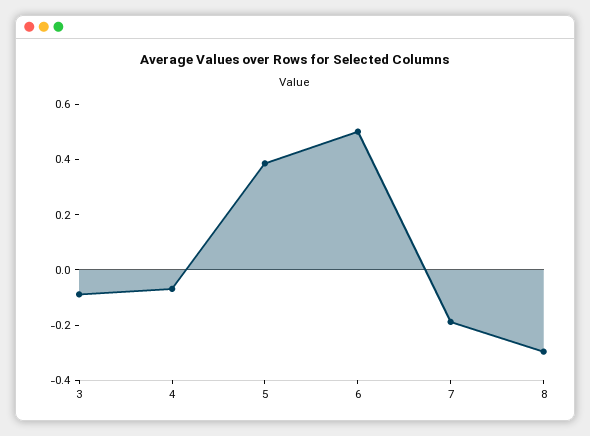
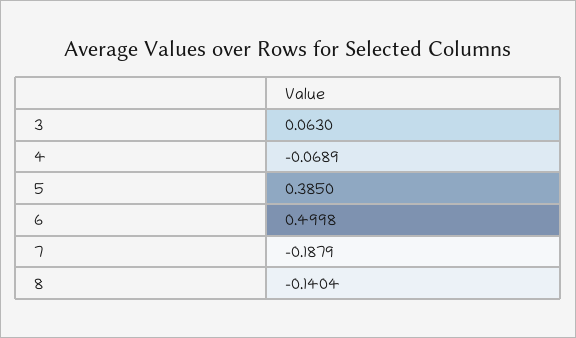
  {
-   "3": -0.1,
+   "3": 0.063,
    "4": -0.0689,
    "5": 0.385,
    "6": 0.4998,
    "7": -0.1879,
-   "8": -0.3
+   "8": -0.1404
  }

